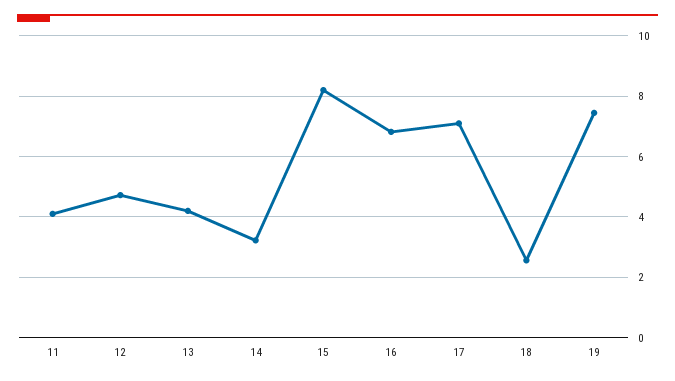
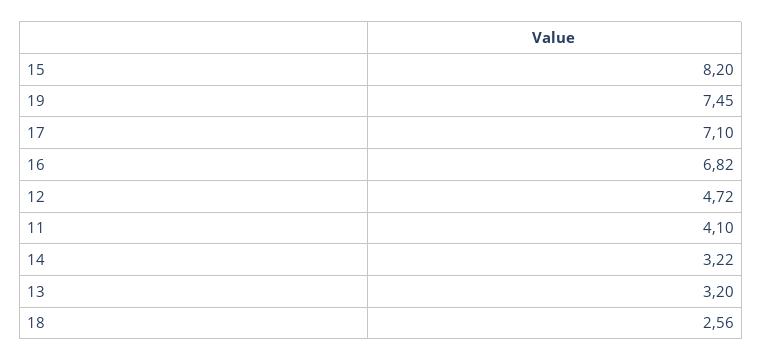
  {
    "11": 4.1,
    "12": 4.72,
-   "13": 4.2,
+   "13": 3.2,
    "14": 3.22,
    "15": 8.2,
    "16": 6.82,
    "17": 7.1,
    "18": 2.56,
    "19": 7.45
  }

